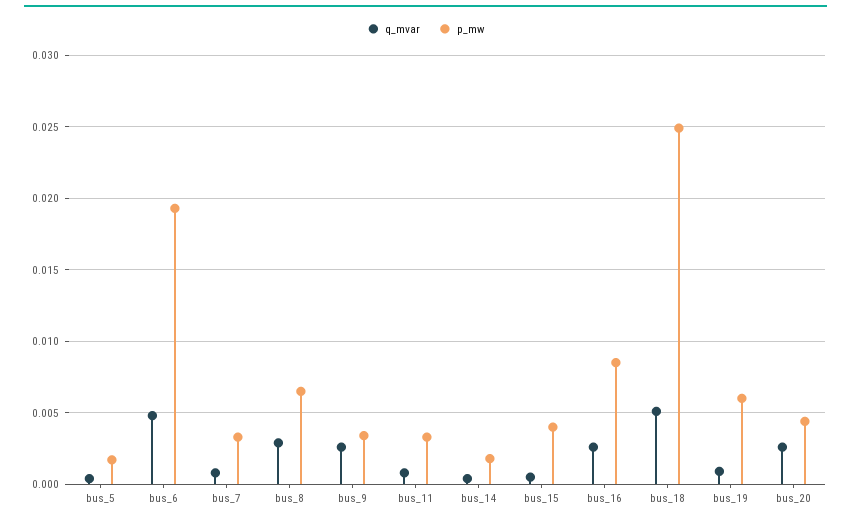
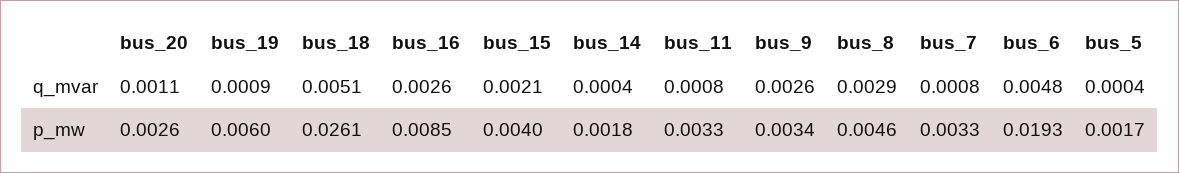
  {
    "q_mvar": {
      "bus_5": 0.0004,
      "bus_6": 0.0048,
      "bus_7": 0.0008,
      "bus_8": 0.0029,
      "bus_9": 0.0026,
      "bus_11": 0.0008,
      "bus_14": 0.0004,
-     "bus_15": 0.0005,
+     "bus_15": 0.0021,
      "bus_16": 0.0026,
      "bus_18": 0.0051,
      "bus_19": 0.0009,
-     "bus_20": 0.0025
+     "bus_20": 0.0011
    },
    "p_mw": {
      "bus_5": 0.0017,
      "bus_6": 0.0193,
      "bus_7": 0.0033,
-     "bus_8": 0.0065,
+     "bus_8": 0.0046,
      "bus_9": 0.0034,
      "bus_11": 0.0033,
      "bus_14": 0.0018,
      "bus_15": 0.004,
      "bus_16": 0.0085,
-     "bus_18": 0.025,
+     "bus_18": 0.0261,
      "bus_19": 0.006,
-     "bus_20": 0.0045
+     "bus_20": 0.0026
    }
  }

